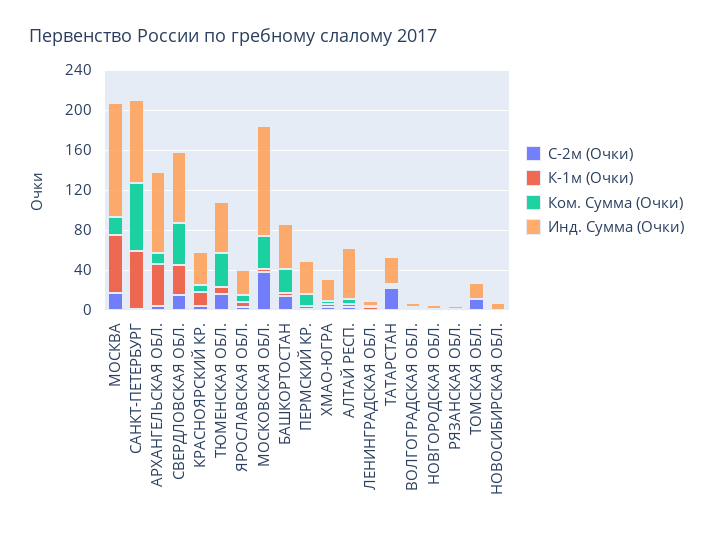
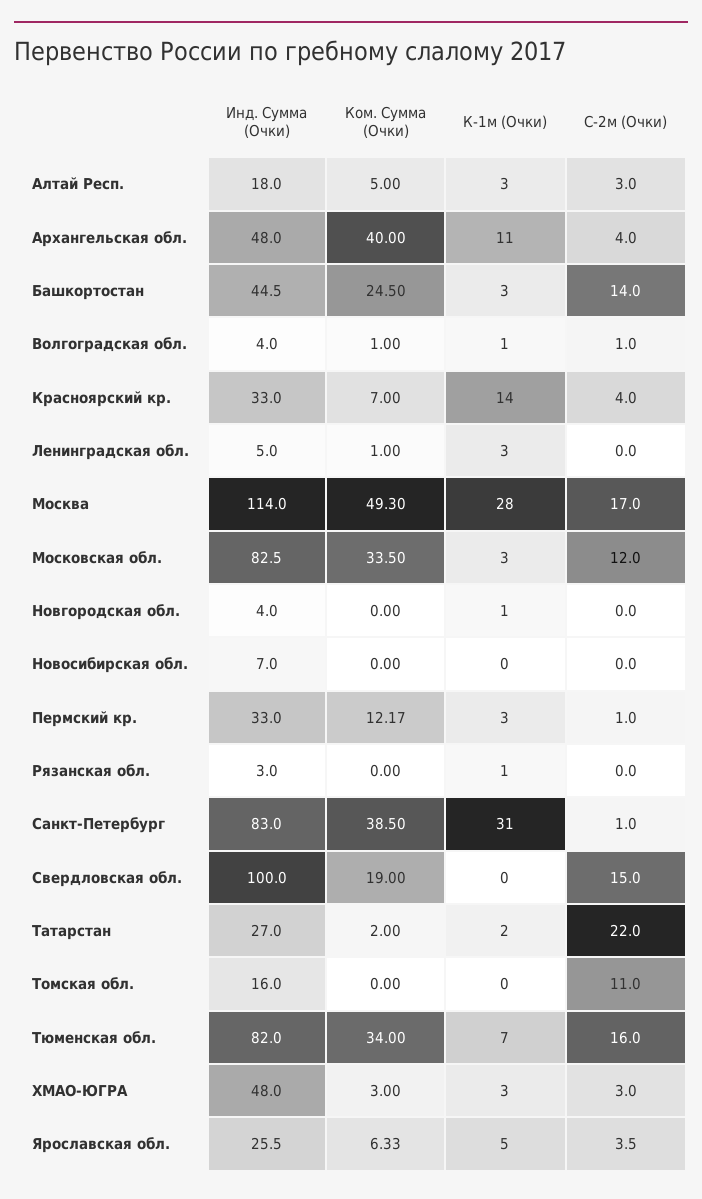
  {
    "С-2м (Очки)": {
      "МОСКВА": 17,
      "САНКТ-ПЕТЕРБУРГ": 1,
      "АРХАНГЕЛЬСКАЯ ОБЛ.": 4,
      "СВЕРДЛОВСКАЯ ОБЛ.": 15,
      "КРАСНОЯРСКИЙ КР.": 4,
      "ТЮМЕНСКАЯ ОБЛ.": 16,
      "ЯРОСЛАВСКАЯ ОБЛ.": 3.5,
-     "МОСКОВСКАЯ ОБЛ.": 40,
+     "МОСКОВСКАЯ ОБЛ.": 12,
      "БАШКОРТОСТАН": 14,
      "ПЕРМСКИЙ КР.": 1,
      "ХМАО-ЮГРА": 3,
      "АЛТАЙ РЕСП.": 3,
      "ЛЕНИНГРАДСКАЯ ОБЛ.": 0,
      "ТАТАРСТАН": 22,
      "ВОЛГОГРАДСКАЯ ОБЛ.": 1,
      "НОВГОРОДСКАЯ ОБЛ.": 0,
      "РЯЗАНСКАЯ ОБЛ.": 0,
      "ТОМСКАЯ ОБЛ.": 11,
      "НОВОСИБИРСКАЯ ОБЛ.": 0
    },
    "К-1м (Очки)": {
-     "МОСКВА": 60,
+     "МОСКВА": 28,
-     "САНКТ-ПЕТЕРБУРГ": 60,
+     "САНКТ-ПЕТЕРБУРГ": 31,
-     "АРХАНГЕЛЬСКАЯ ОБЛ.": 40,
+     "АРХАНГЕЛЬСКАЯ ОБЛ.": 11,
-     "СВЕРДЛОВСКАЯ ОБЛ.": 30,
+     "СВЕРДЛОВСКАЯ ОБЛ.": 0,
      "КРАСНОЯРСКИЙ КР.": 14,
      "ТЮМЕНСКАЯ ОБЛ.": 7,
      "ЯРОСЛАВСКАЯ ОБЛ.": 5,
      "МОСКОВСКАЯ ОБЛ.": 3,
      "БАШКОРТОСТАН": 3,
      "ПЕРМСКИЙ КР.": 3,
      "ХМАО-ЮГРА": 3,
      "АЛТАЙ РЕСП.": 3,
      "ЛЕНИНГРАДСКАЯ ОБЛ.": 3,
      "ТАТАРСТАН": 2,
      "ВОЛГОГРАДСКАЯ ОБЛ.": 1,
      "НОВГОРОДСКАЯ ОБЛ.": 1,
      "РЯЗАНСКАЯ ОБЛ.": 1,
      "ТОМСКАЯ ОБЛ.": 0,
      "НОВОСИБИРСКАЯ ОБЛ.": 0
    },
    "Ком. Сумма (Очки)": {
-     "МОСКВА": 20,
+     "МОСКВА": 49.3,
-     "САНКТ-ПЕТЕРБУРГ": 70,
+     "САНКТ-ПЕТЕРБУРГ": 38.5,
-     "АРХАНГЕЛЬСКАЯ ОБЛ.": 10,
+     "АРХАНГЕЛЬСКАЯ ОБЛ.": 40,
-     "СВЕРДЛОВСКАЯ ОБЛ.": 40,
+     "СВЕРДЛОВСКАЯ ОБЛ.": 19,
      "КРАСНОЯРСКИЙ КР.": 7,
      "ТЮМЕНСКАЯ ОБЛ.": 34,
      "ЯРОСЛАВСКАЯ ОБЛ.": 6.33,
      "МОСКОВСКАЯ ОБЛ.": 33.5,
      "БАШКОРТОСТАН": 24.5,
      "ПЕРМСКИЙ КР.": 12.17,
      "ХМАО-ЮГРА": 3,
      "АЛТАЙ РЕСП.": 5,
      "ЛЕНИНГРАДСКАЯ ОБЛ.": 1,
      "ТАТАРСТАН": 2,
      "ВОЛГОГРАДСКАЯ ОБЛ.": 1,
      "НОВГОРОДСКАЯ ОБЛ.": 0,
      "РЯЗАНСКАЯ ОБЛ.": 0,
      "ТОМСКАЯ ОБЛ.": 0,
      "НОВОСИБИРСКАЯ ОБЛ.": 0
    },
    "Инд. Сумма (Очки)": {
      "МОСКВА": 114,
      "САНКТ-ПЕТЕРБУРГ": 83,
-     "АРХАНГЕЛЬСКАЯ ОБЛ.": 80,
+     "АРХАНГЕЛЬСКАЯ ОБЛ.": 48,
-     "СВЕРДЛОВСКАЯ ОБЛ.": 70,
+     "СВЕРДЛОВСКАЯ ОБЛ.": 100,
      "КРАСНОЯРСКИЙ КР.": 33,
-     "ТЮМЕНСКАЯ ОБЛ.": 50,
+     "ТЮМЕНСКАЯ ОБЛ.": 82,
      "ЯРОСЛАВСКАЯ ОБЛ.": 25.5,
-     "МОСКОВСКАЯ ОБЛ.": 110,
+     "МОСКОВСКАЯ ОБЛ.": 82.5,
      "БАШКОРТОСТАН": 44.5,
      "ПЕРМСКИЙ КР.": 33,
-     "ХМАО-ЮГРА": 20,
+     "ХМАО-ЮГРА": 48,
-     "АЛТАЙ РЕСП.": 50,
+     "АЛТАЙ РЕСП.": 18,
      "ЛЕНИНГРАДСКАЯ ОБЛ.": 5,
      "ТАТАРСТАН": 27,
      "ВОЛГОГРАДСКАЯ ОБЛ.": 4,
      "НОВГОРОДСКАЯ ОБЛ.": 4,
      "РЯЗАНСКАЯ ОБЛ.": 3,
      "ТОМСКАЯ ОБЛ.": 16,
      "НОВОСИБИРСКАЯ ОБЛ.": 7
    }
  }

